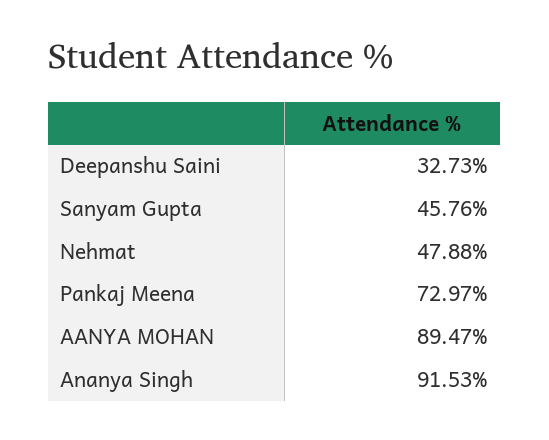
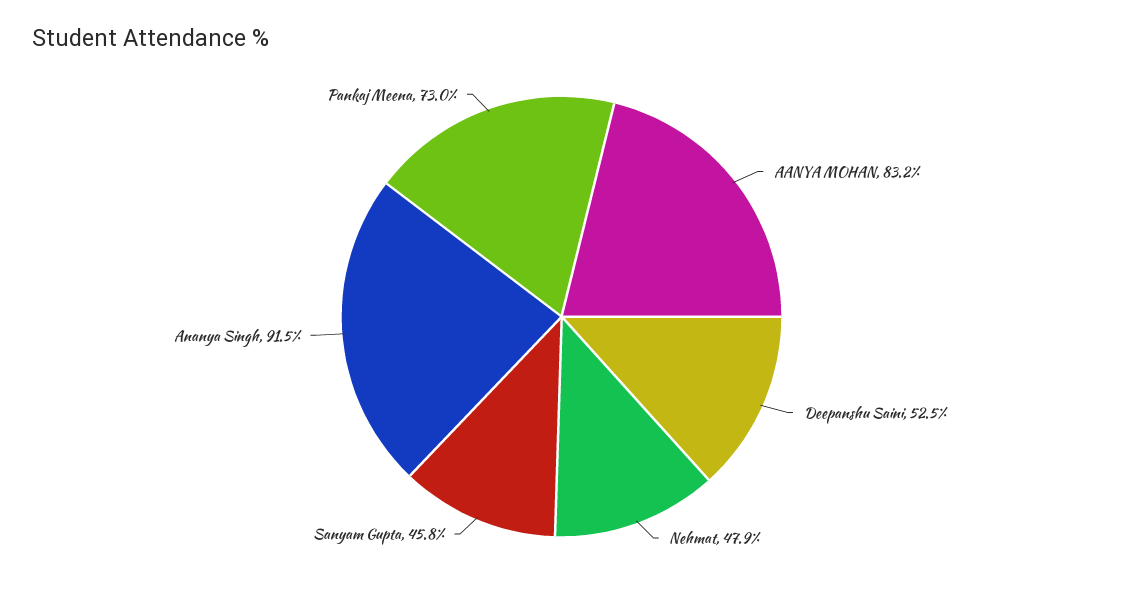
  {
-   "Deepanshu Saini": 32.73,
+   "Deepanshu Saini": 52.5,
    "Sanyam Gupta": 45.76,
    "Nehmat": 47.88,
    "Pankaj Meena": 72.97,
-   "AANYA MOHAN": 89.47,
+   "AANYA MOHAN": 83.2,
    "Ananya Singh": 91.53
  }

